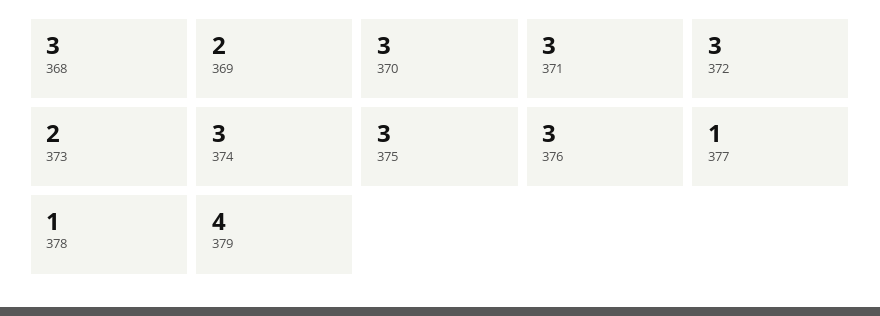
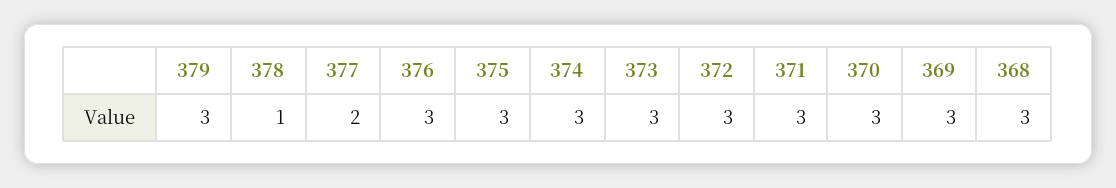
  {
    "368": 3,
-   "369": 2,
+   "369": 3,
    "370": 3,
    "371": 3,
    "372": 3,
-   "373": 2,
+   "373": 3,
    "374": 3,
    "375": 3,
    "376": 3,
-   "377": 1,
+   "377": 2,
    "378": 1,
-   "379": 4
+   "379": 3
  }

